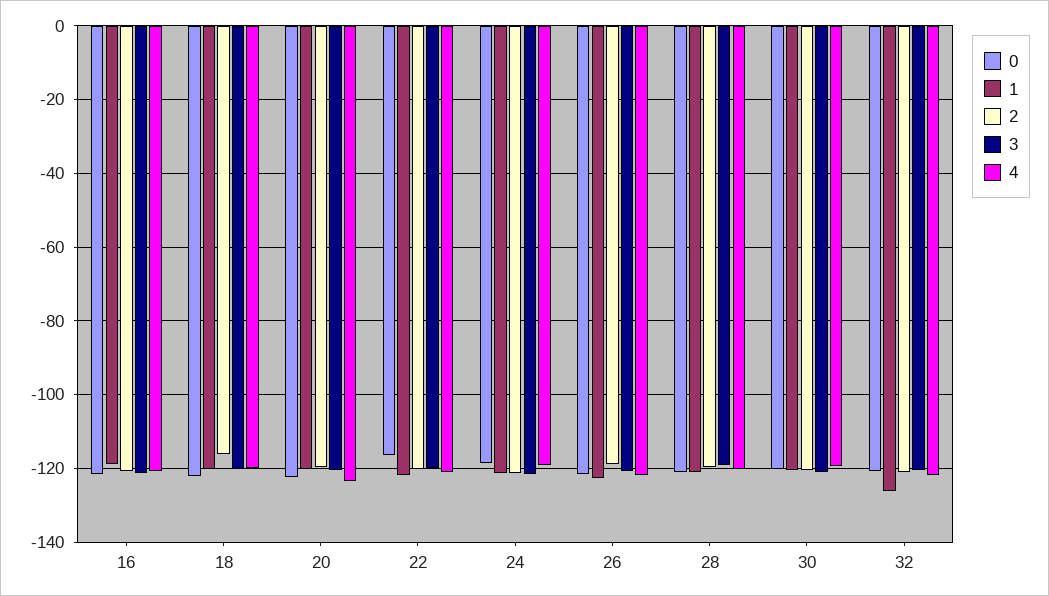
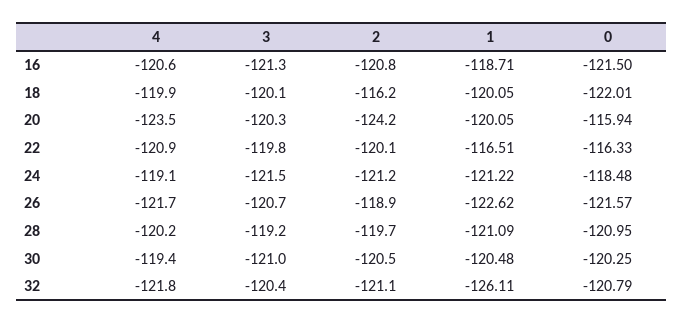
  {
    "0": {
      "16": -121.5,
      "18": -122.01,
-     "20": -122,
+     "20": -115.94,
      "22": -116.33,
      "24": -118.48,
      "26": -121.57,
      "28": -120.95,
      "30": -120.25,
      "32": -120.79
    },
    "1": {
      "16": -118.71,
      "18": -120.05,
      "20": -120.05,
-     "22": -122,
+     "22": -116.51,
      "24": -121.22,
      "26": -122.62,
      "28": -121.09,
      "30": -120.48,
      "32": -126.11
    },
    "2": {
      "16": -120.8,
      "18": -116.2,
-     "20": -120,
+     "20": -124.2,
      "22": -120.1,
      "24": -121.2,
      "26": -118.9,
      "28": -119.7,
      "30": -120.5,
      "32": -121.1
    },
    "3": {
      "16": -121.3,
      "18": -120.1,
      "20": -120.3,
      "22": -119.8,
      "24": -121.5,
      "26": -120.7,
      "28": -119.2,
      "30": -121,
      "32": -120.4
    },
    "4": {
      "16": -120.6,
      "18": -119.9,
      "20": -123.5,
      "22": -120.9,
      "24": -119.1,
      "26": -121.7,
      "28": -120.2,
      "30": -119.4,
      "32": -121.8
    }
  }

